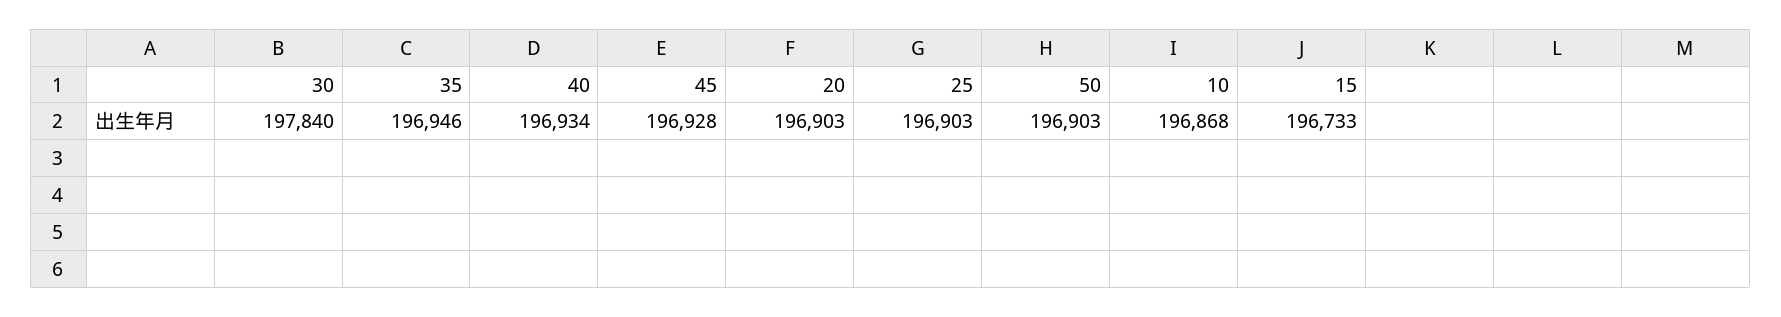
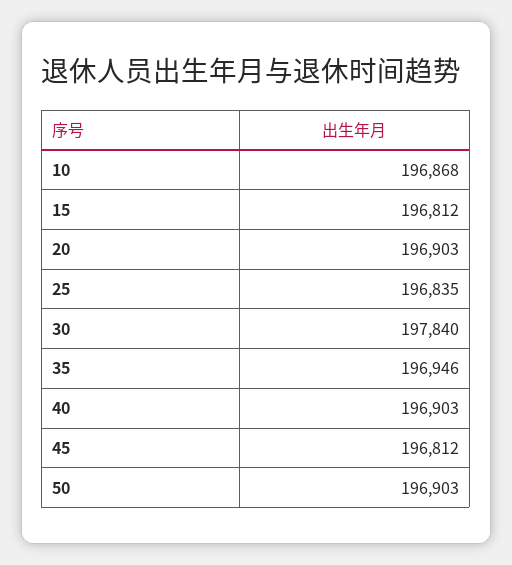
  {
    "30": 197840,
    "35": 196946,
-   "40": 196934,
+   "40": 196903,
-   "45": 196928,
+   "45": 196812,
    "20": 196903,
-   "25": 196903,
+   "25": 196835,
    "50": 196903,
    "10": 196868,
-   "15": 196733
+   "15": 196812
  }

